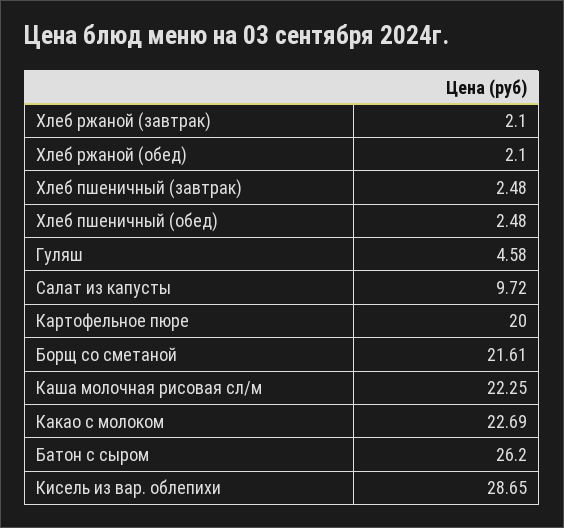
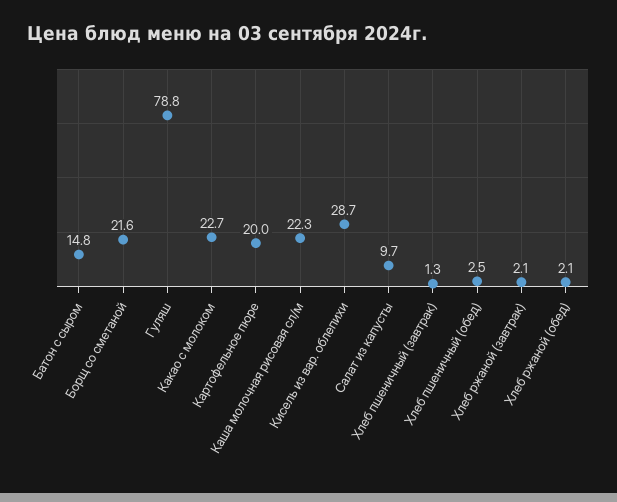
  {
    "Хлеб ржаной (завтрак)": 2.1,
    "Хлеб ржаной (обед)": 2.1,
-   "Хлеб пшеничный (завтрак)": 2.48,
+   "Хлеб пшеничный (завтрак)": 1.3,
    "Хлеб пшеничный (обед)": 2.48,
-   "Гуляш": 4.58,
+   "Гуляш": 78.8,
    "Салат из капусты": 9.72,
    "Картофельное пюре": 20,
    "Борщ со сметаной": 21.61,
    "Каша молочная рисовая сл/м": 22.25,
    "Какао с молоком": 22.69,
-   "Батон с сыром": 26.2,
+   "Батон с сыром": 14.8,
    "Кисель из вар. облепихи": 28.65
  }

